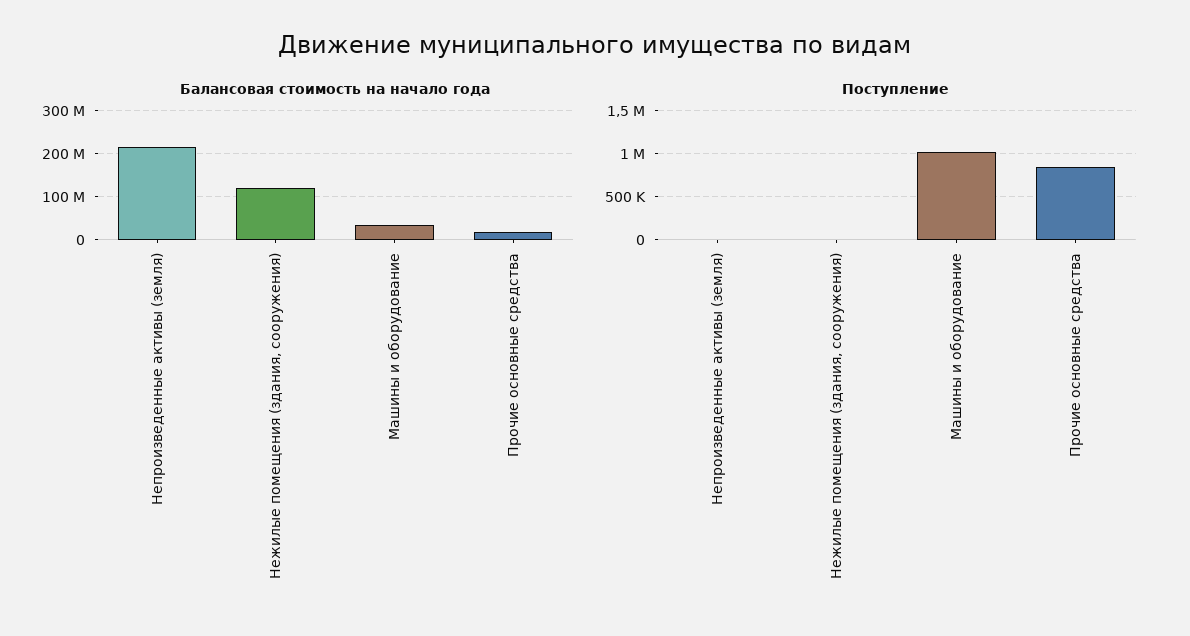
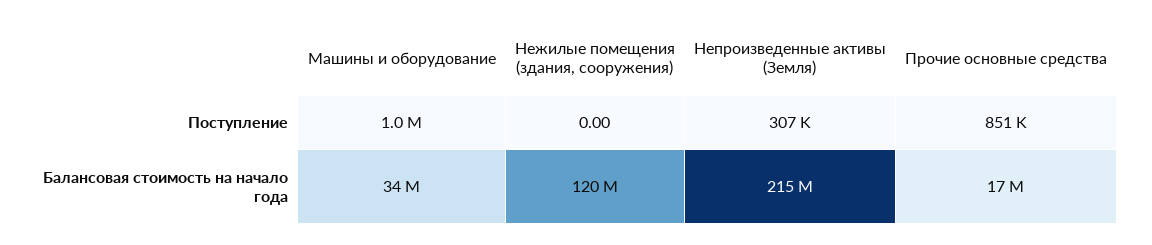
  {
    "Балансовая стоимость на начало года": {
      "Непроизведенные активы (земля)": 215000000,
      "Нежилые помещения (здания, сооружения)": 120000000,
      "Машины и оборудование": 34000000,
      "Прочие основные средства": 17000000
    },
    "Поступление": {
-     "Непроизведенные активы (земля)": 0,
+     "Непроизведенные активы (земля)": 307000,
      "Нежилые помещения (здания, сооружения)": 0,
      "Машины и оборудование": 1000000,
      "Прочие основные средства": 851000
    }
  }

